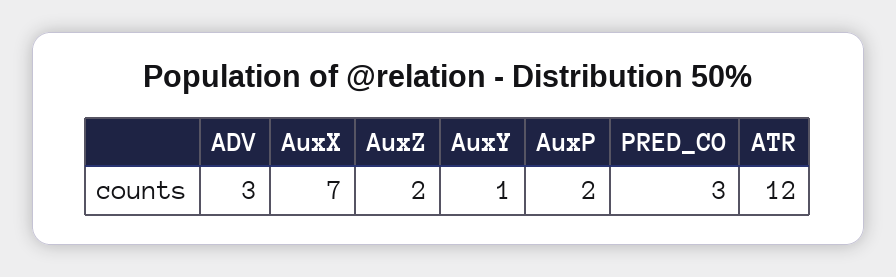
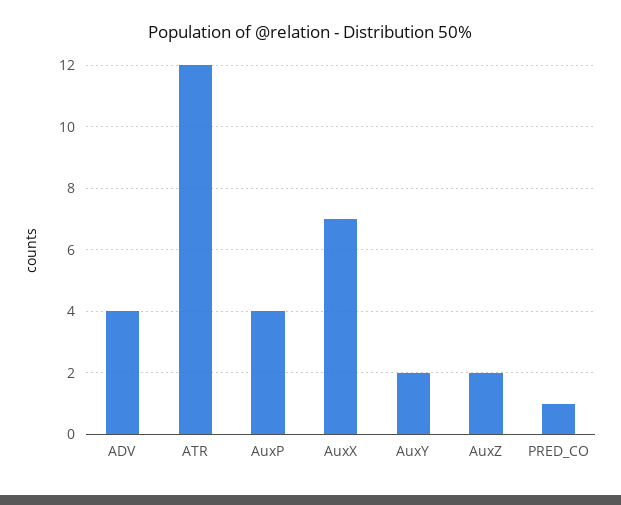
  {
-   "ADV": 3,
+   "ADV": 4,
    "AuxX": 7,
    "AuxZ": 2,
-   "AuxY": 1,
+   "AuxY": 2,
-   "AuxP": 2,
+   "AuxP": 4,
-   "PRED_CO": 3,
+   "PRED_CO": 1,
    "ATR": 12
  }

